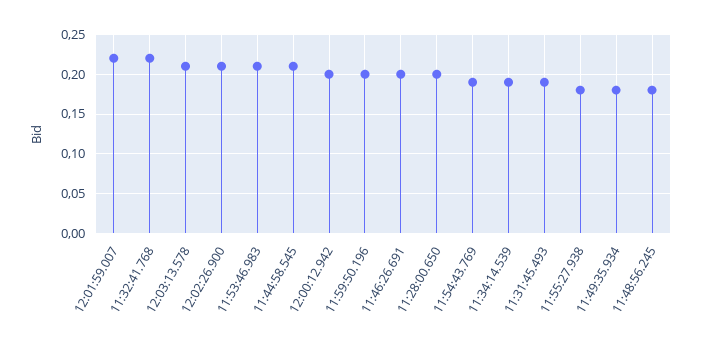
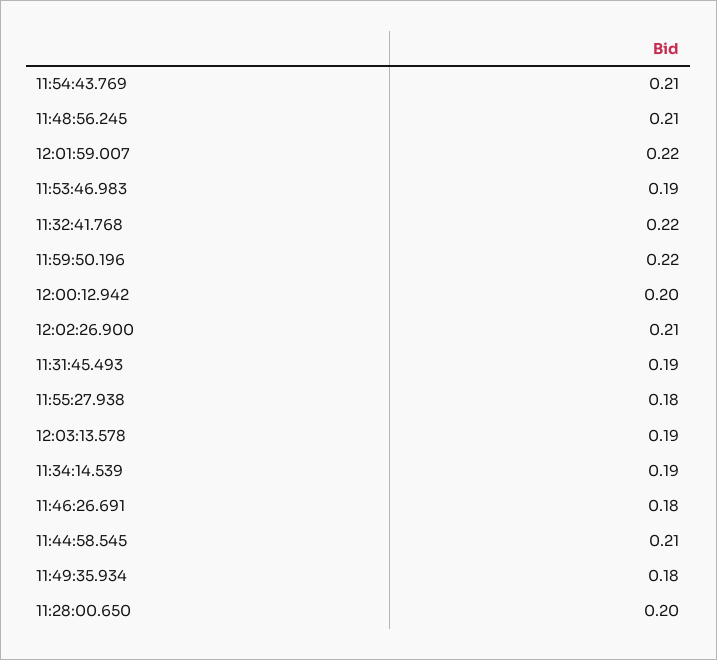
  {
    "12:01:59.007": 0.22,
    "11:32:41.768": 0.22,
-   "12:03:13.578": 0.21,
+   "12:03:13.578": 0.19,
    "12:02:26.900": 0.21,
-   "11:53:46.983": 0.21,
+   "11:53:46.983": 0.19,
    "11:44:58.545": 0.21,
    "12:00:12.942": 0.2,
-   "11:59:50.196": 0.2,
+   "11:59:50.196": 0.22,
-   "11:46:26.691": 0.2,
+   "11:46:26.691": 0.18,
    "11:28:00.650": 0.2,
-   "11:54:43.769": 0.19,
+   "11:54:43.769": 0.21,
    "11:34:14.539": 0.19,
    "11:31:45.493": 0.19,
    "11:55:27.938": 0.18,
    "11:49:35.934": 0.18,
-   "11:48:56.245": 0.18
+   "11:48:56.245": 0.21
  }

